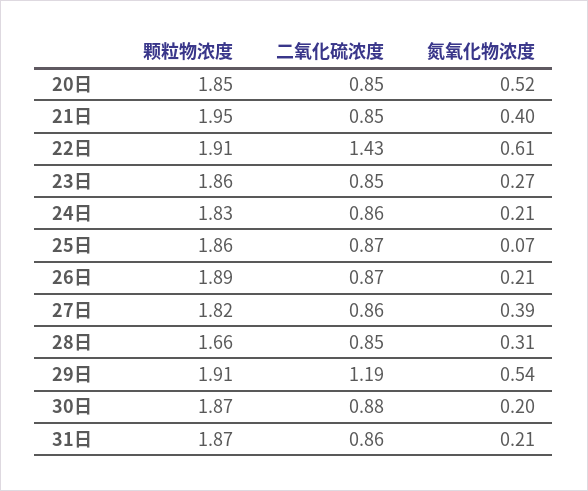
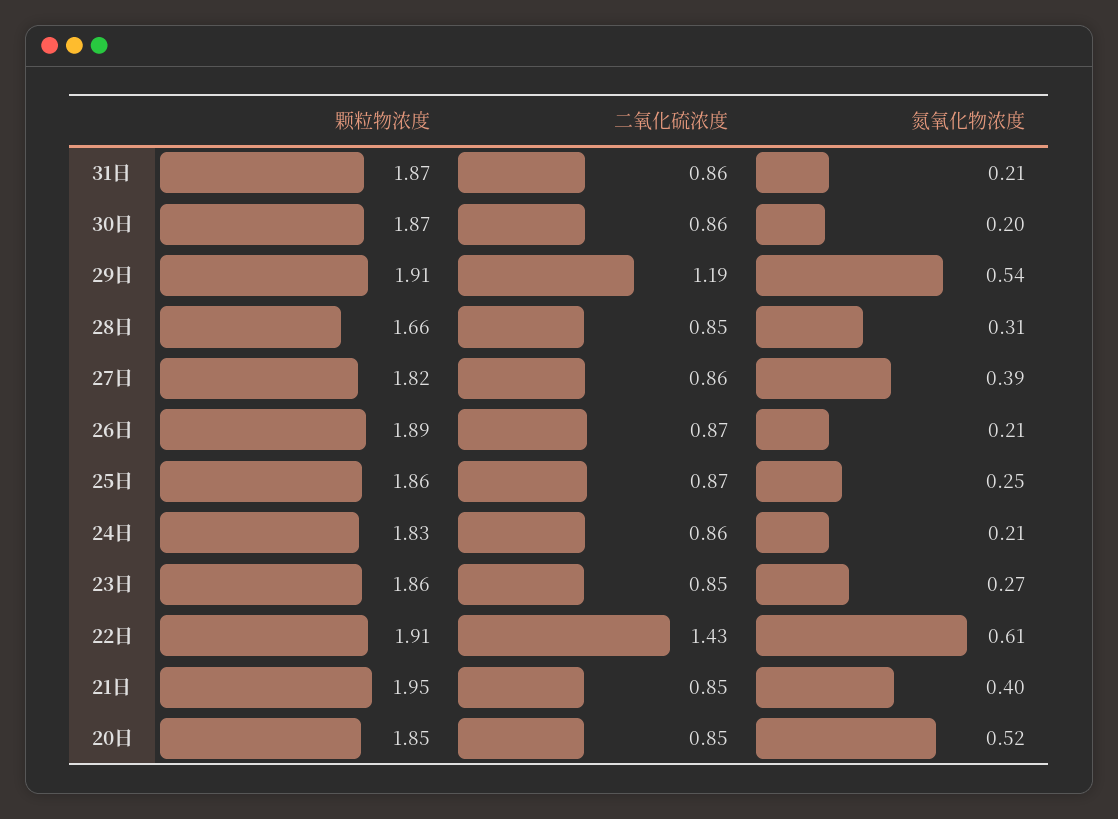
  {
    "颗粒物浓度": {
      "20日": 1.85,
      "21日": 1.95,
      "22日": 1.91,
      "23日": 1.86,
      "24日": 1.83,
      "25日": 1.86,
      "26日": 1.89,
      "27日": 1.82,
      "28日": 1.66,
      "29日": 1.91,
      "30日": 1.87,
      "31日": 1.87
    },
    "二氧化硫浓度": {
      "20日": 0.85,
      "21日": 0.85,
      "22日": 1.43,
      "23日": 0.85,
      "24日": 0.86,
      "25日": 0.87,
      "26日": 0.87,
      "27日": 0.86,
      "28日": 0.85,
      "29日": 1.19,
-     "30日": 0.88,
+     "30日": 0.86,
      "31日": 0.86
    },
    "氮氧化物浓度": {
      "20日": 0.52,
      "21日": 0.4,
      "22日": 0.61,
      "23日": 0.27,
      "24日": 0.21,
-     "25日": 0.07,
+     "25日": 0.25,
      "26日": 0.21,
      "27日": 0.39,
      "28日": 0.31,
      "29日": 0.54,
      "30日": 0.2,
      "31日": 0.21
    }
  }

